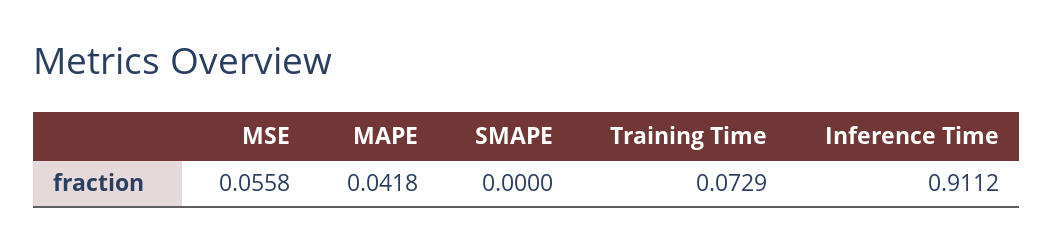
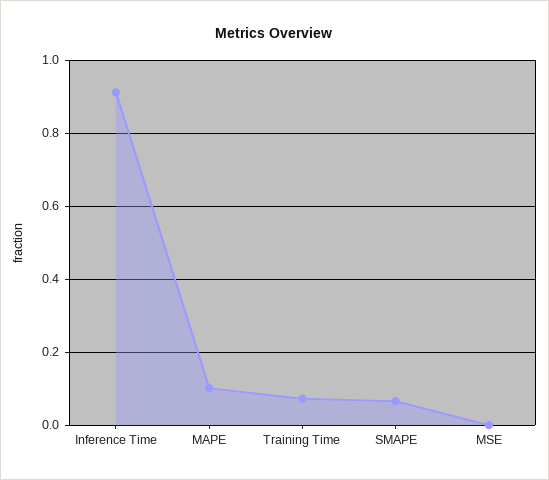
  {
-   "MSE": 0.0558,
+   "MSE": 0,
-   "MAPE": 0.0418,
+   "MAPE": 0.1,
-   "SMAPE": 0,
+   "SMAPE": 0.06,
    "Training Time": 0.0729,
    "Inference Time": 0.9112
  }

